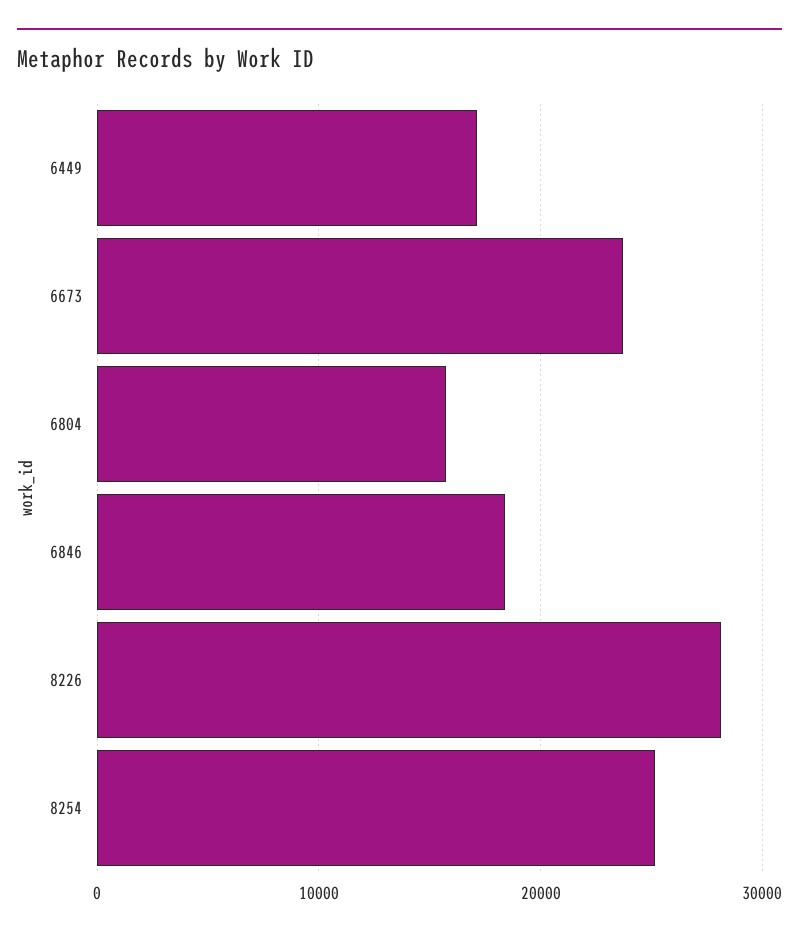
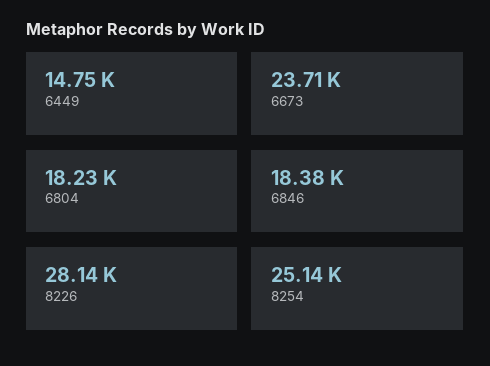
  {
-   "6449": 17000,
+   "6449": 14750,
    "6673": 23710,
-   "6804": 16000,
+   "6804": 18230,
    "6846": 18380,
    "8226": 28140,
    "8254": 25140
  }

